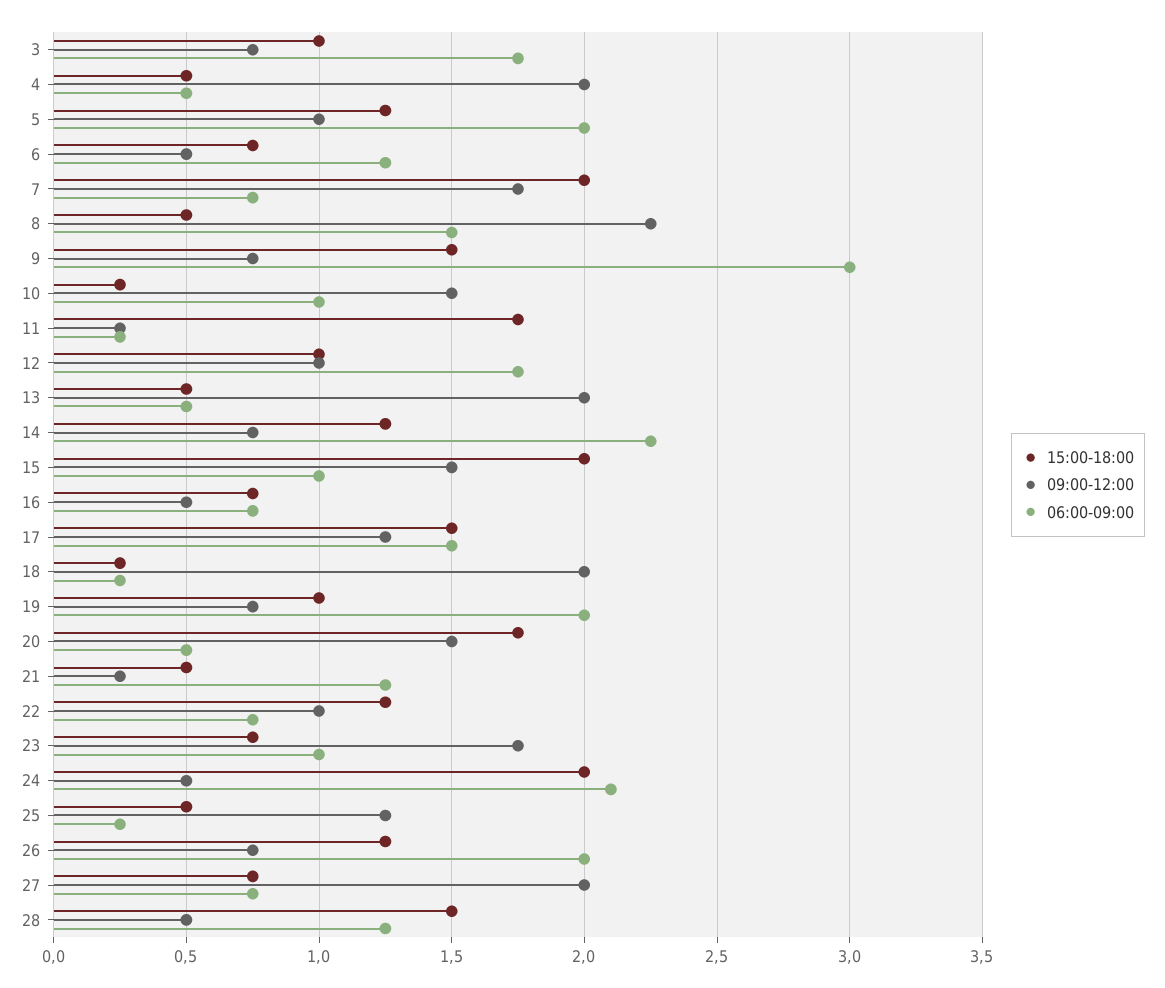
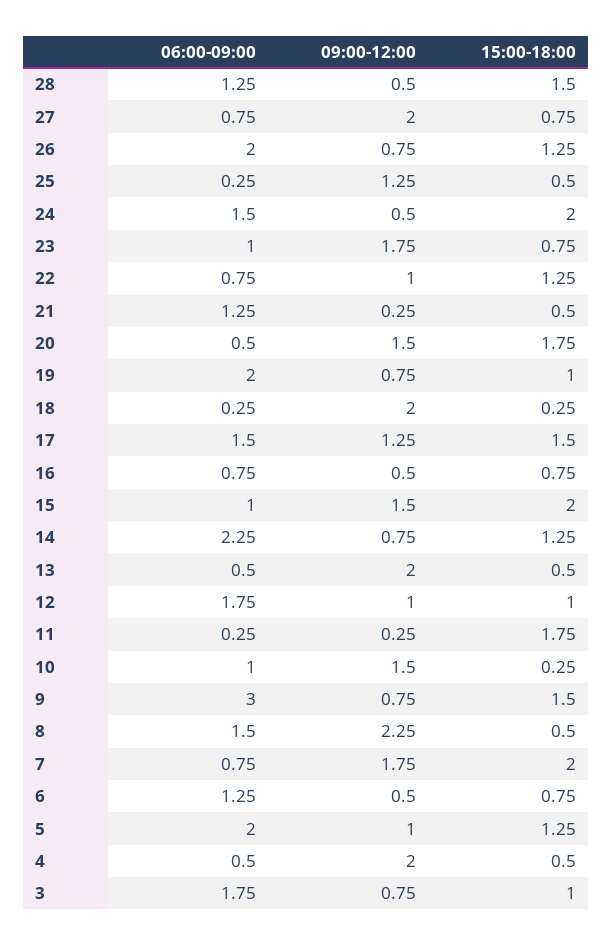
  {
    "15:00-18:00": {
      "3": 1,
      "4": 0.5,
      "5": 1.25,
      "6": 0.75,
      "7": 2,
      "8": 0.5,
      "9": 1.5,
      "10": 0.25,
      "11": 1.75,
      "12": 1,
      "13": 0.5,
      "14": 1.25,
      "15": 2,
      "16": 0.75,
      "17": 1.5,
      "18": 0.25,
      "19": 1,
      "20": 1.75,
      "21": 0.5,
      "22": 1.25,
      "23": 0.75,
      "24": 2,
      "25": 0.5,
      "26": 1.25,
      "27": 0.75,
      "28": 1.5
    },
    "09:00-12:00": {
      "3": 0.75,
      "4": 2,
      "5": 1,
      "6": 0.5,
      "7": 1.75,
      "8": 2.25,
      "9": 0.75,
      "10": 1.5,
      "11": 0.25,
      "12": 1,
      "13": 2,
      "14": 0.75,
      "15": 1.5,
      "16": 0.5,
      "17": 1.25,
      "18": 2,
      "19": 0.75,
      "20": 1.5,
      "21": 0.25,
      "22": 1,
      "23": 1.75,
      "24": 0.5,
      "25": 1.25,
      "26": 0.75,
      "27": 2,
      "28": 0.5
    },
    "06:00-09:00": {
      "3": 1.75,
      "4": 0.5,
      "5": 2,
      "6": 1.25,
      "7": 0.75,
      "8": 1.5,
      "9": 3,
      "10": 1,
      "11": 0.25,
      "12": 1.75,
      "13": 0.5,
      "14": 2.25,
      "15": 1,
      "16": 0.75,
      "17": 1.5,
      "18": 0.25,
      "19": 2,
      "20": 0.5,
      "21": 1.25,
      "22": 0.75,
      "23": 1,
-     "24": 2.1,
+     "24": 1.5,
      "25": 0.25,
      "26": 2,
      "27": 0.75,
      "28": 1.25
    }
  }

